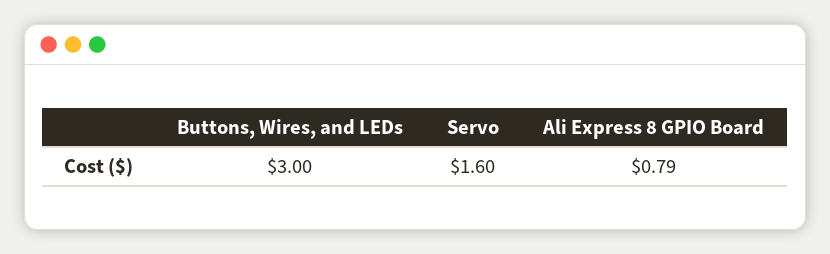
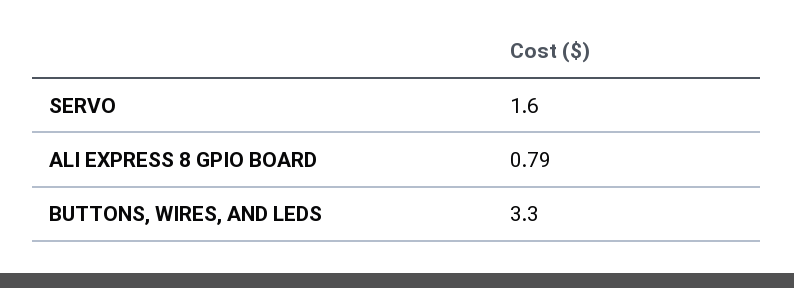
  {
-   "Buttons, Wires, and LEDs": 3,
+   "Buttons, Wires, and LEDs": 3.3,
    "Servo": 1.6,
    "Ali Express 8 GPIO Board": 0.79
  }

